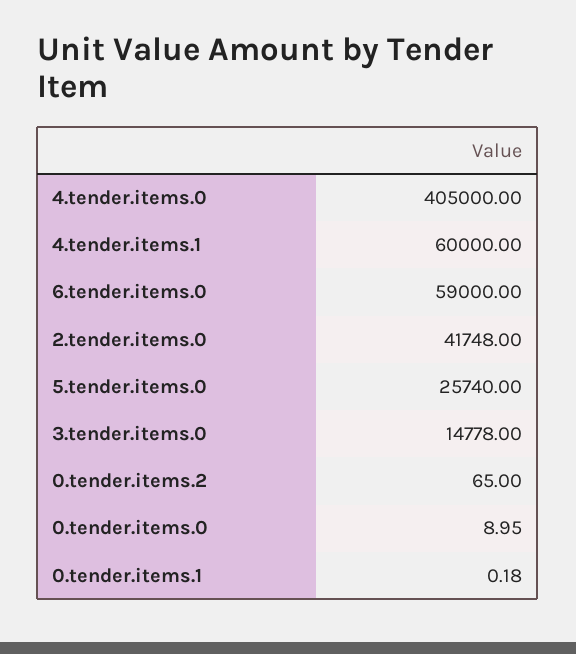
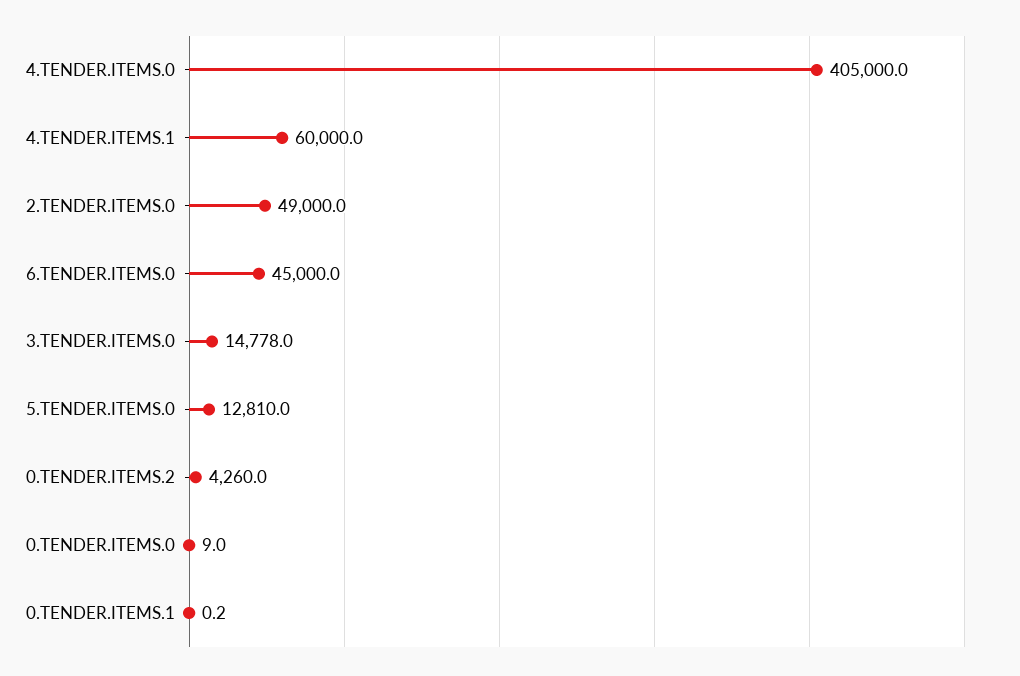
  {
    "4.tender.items.0": 405000,
    "4.tender.items.1": 60000,
-   "6.tender.items.0": 59000,
+   "6.tender.items.0": 45000,
-   "2.tender.items.0": 41748,
+   "2.tender.items.0": 49000,
-   "5.tender.items.0": 25740,
+   "5.tender.items.0": 12810,
    "3.tender.items.0": 14778,
-   "0.tender.items.2": 65,
+   "0.tender.items.2": 4260,
    "0.tender.items.0": 8.95,
    "0.tender.items.1": 0.18
  }

